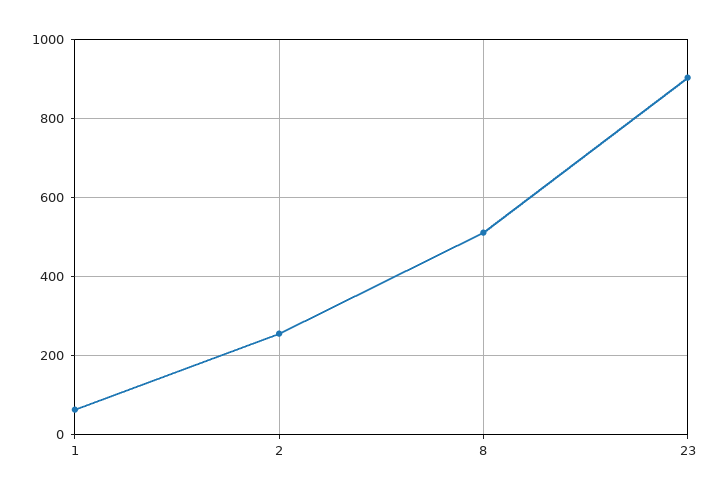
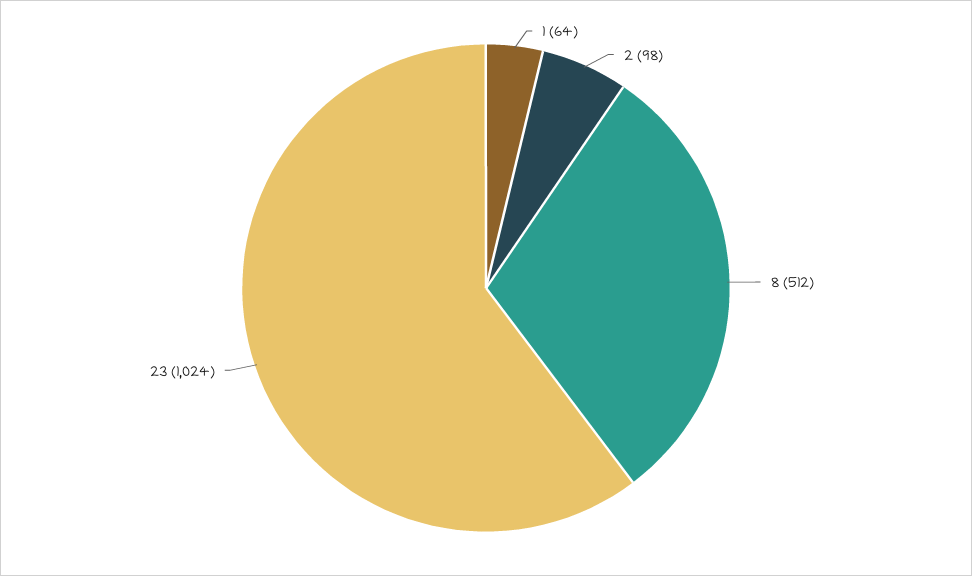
  {
    "1": 64,
-   "2": 260,
+   "2": 98,
    "8": 512,
-   "23": 900
+   "23": 1024
  }

